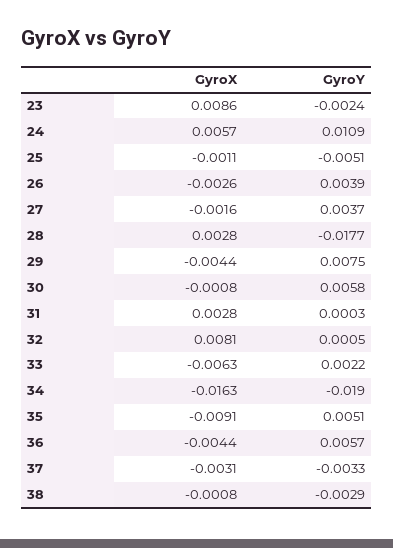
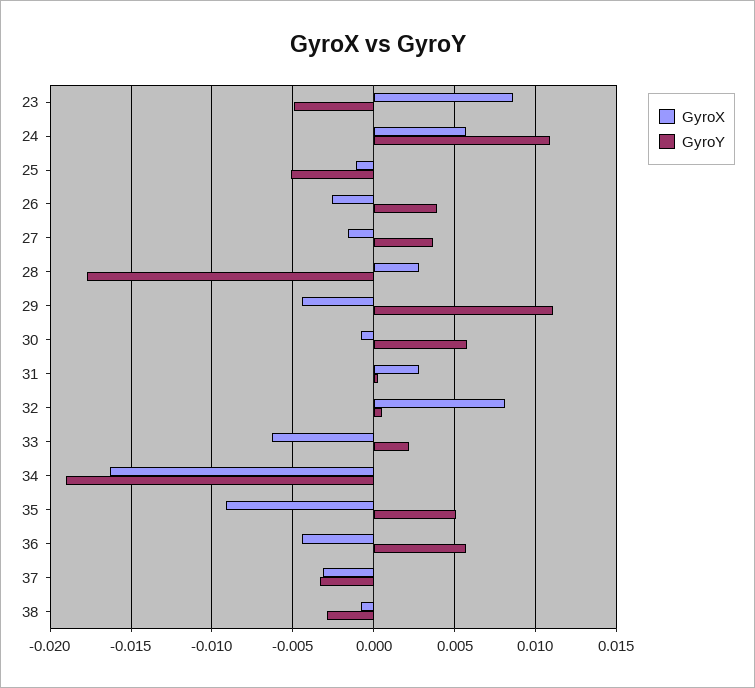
  {
    "GyroX": {
      "23": 0.0086,
      "24": 0.0057,
      "25": -0.0011,
      "26": -0.0026,
      "27": -0.0016,
      "28": 0.0028,
      "29": -0.0044,
      "30": -0.0008,
      "31": 0.0028,
      "32": 0.0081,
      "33": -0.0063,
      "34": -0.0163,
      "35": -0.0091,
      "36": -0.0044,
      "37": -0.0031,
      "38": -0.0008
    },
    "GyroY": {
-     "23": -0.0024,
+     "23": -0.005,
      "24": 0.0109,
      "25": -0.0051,
      "26": 0.0039,
      "27": 0.0037,
      "28": -0.0177,
-     "29": 0.0075,
+     "29": 0.011,
      "30": 0.0058,
      "31": 0.0003,
      "32": 0.0005,
      "33": 0.0022,
      "34": -0.019,
      "35": 0.0051,
      "36": 0.0057,
      "37": -0.0033,
      "38": -0.0029
    }
  }

